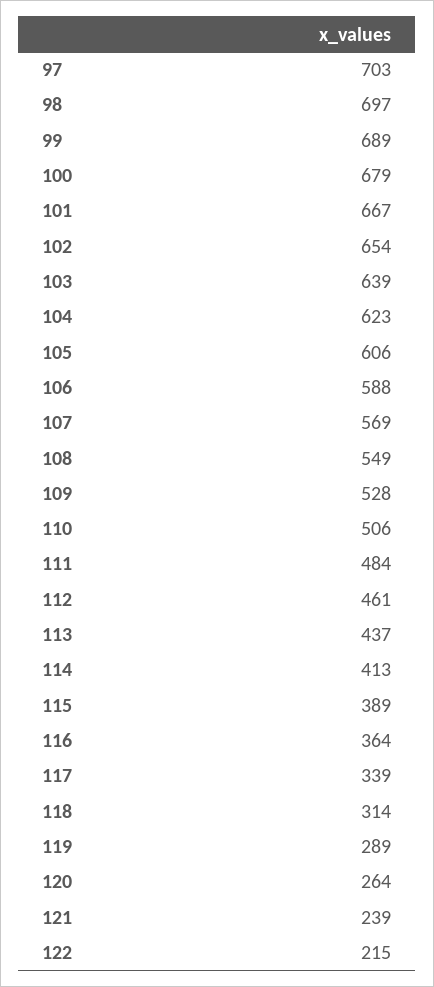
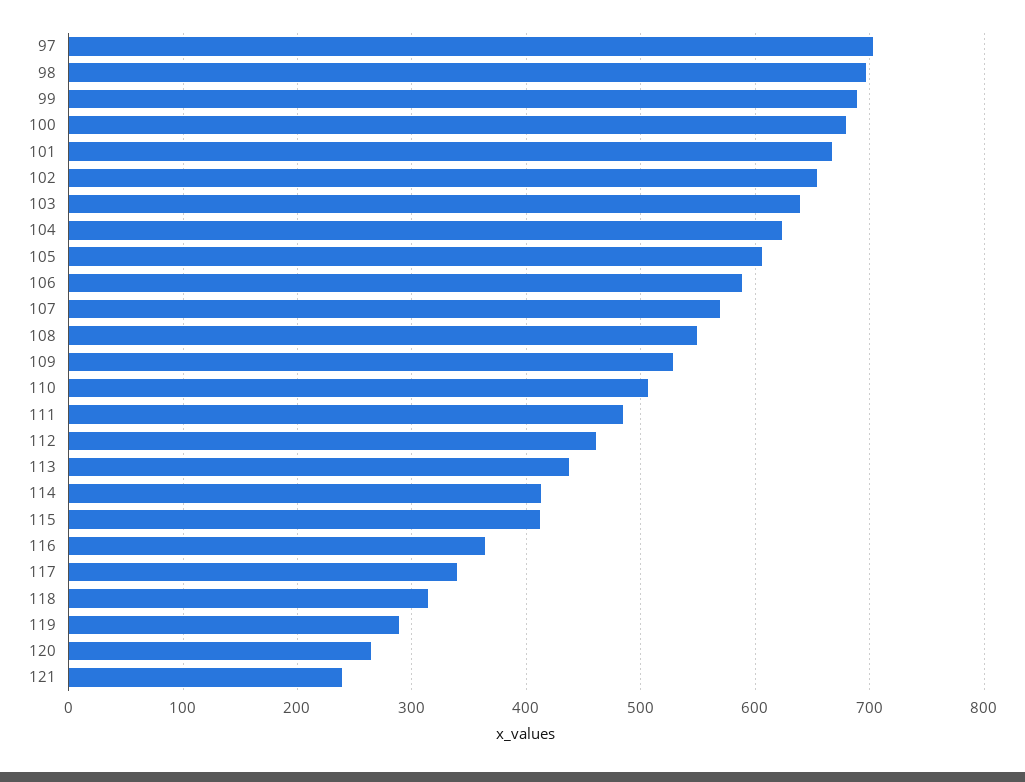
  {
    "97": 703,
    "98": 697,
    "99": 689,
    "100": 679,
    "101": 667,
    "102": 654,
    "103": 639,
    "104": 623,
    "105": 606,
    "106": 588,
    "107": 569,
    "108": 549,
    "109": 528,
    "110": 506,
    "111": 484,
    "112": 461,
    "113": 437,
    "114": 413,
-   "115": 389,
+   "115": 410,
    "116": 364,
    "117": 339,
    "118": 314,
    "119": 289,
    "120": 264,
-   "121": 239,
+   "121": 239
-   "122": 215
  }

